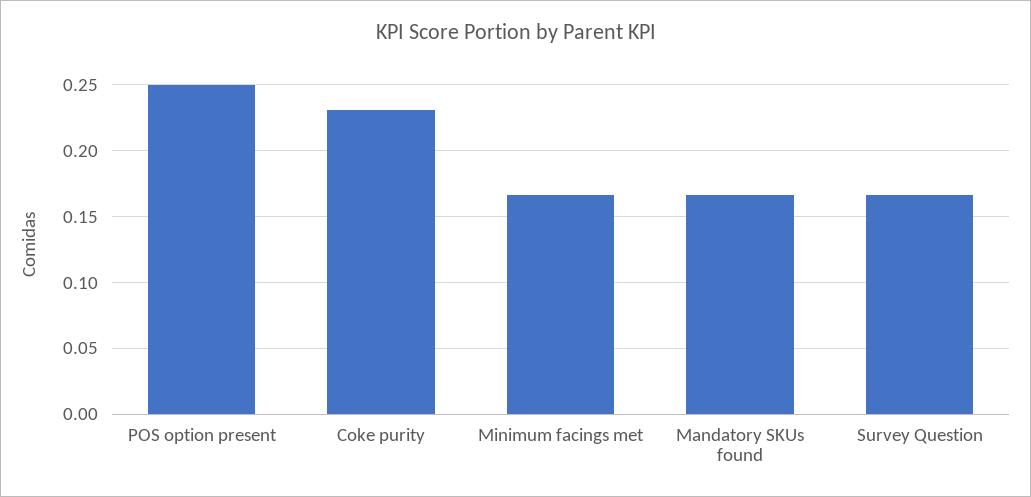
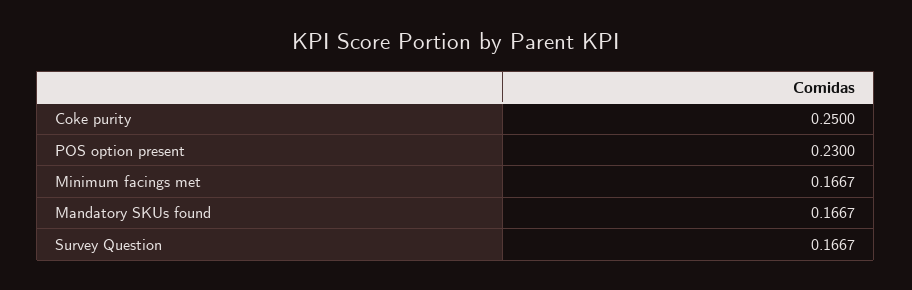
  {
-   "POS option present": 0.25,
+   "POS option present": 0.23,
-   "Coke purity": 0.23,
+   "Coke purity": 0.25,
    "Minimum facings met": 0.1667,
    "Mandatory SKUs found": 0.1667,
    "Survey Question": 0.1667
  }

